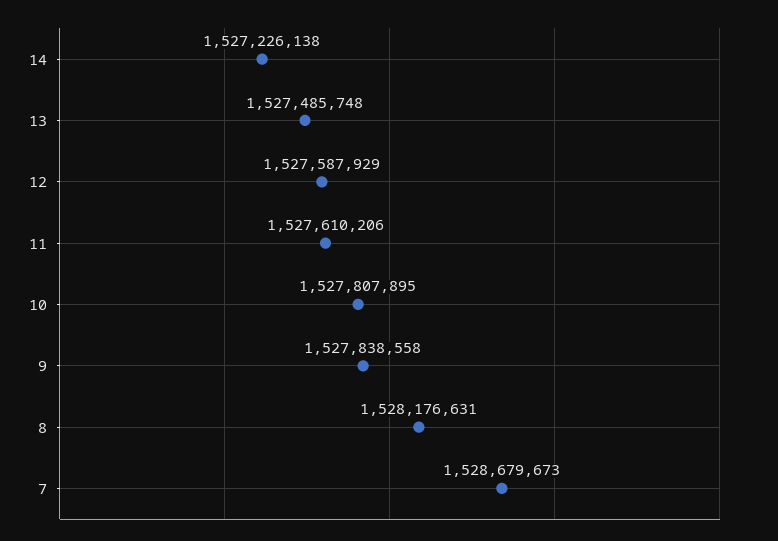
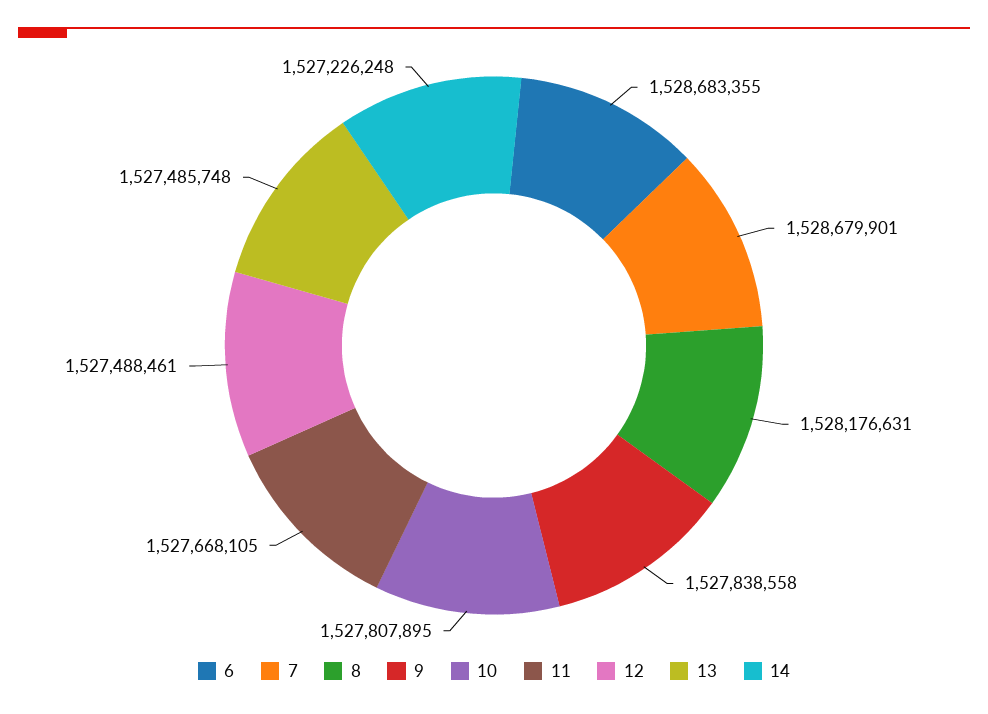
  {
-   "14": 1527226138,
+   "14": 1527226248,
    "13": 1527485748,
-   "12": 1527587929,
+   "12": 1527488461,
-   "11": 1527610206,
+   "11": 1527668105,
    "10": 1527807895,
    "9": 1527838558,
    "8": 1528176631,
-   "7": 1528679673
+   "7": 1528679901,
+   "6": 1528683355
  }

